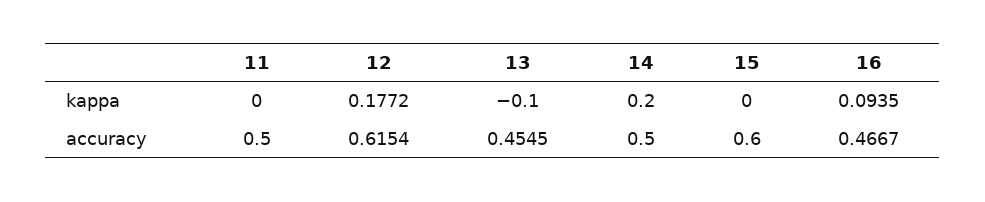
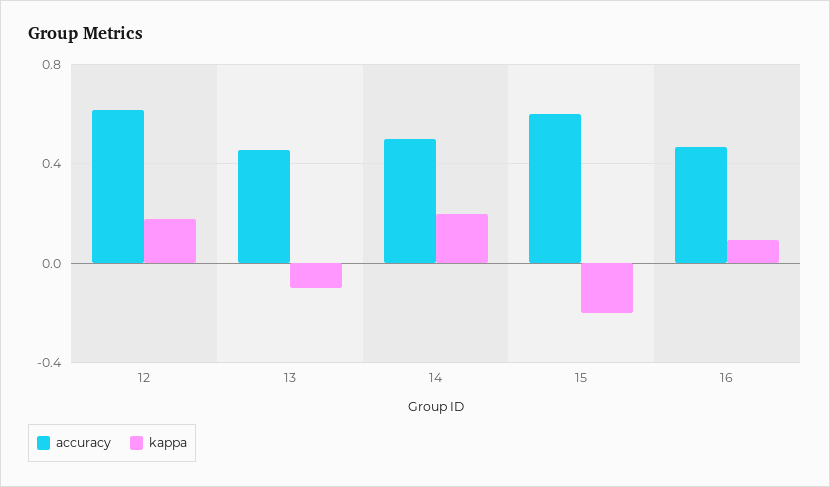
  {
    "kappa": {
-     "11": 0,
      "12": 0.1772,
      "13": -0.1,
      "14": 0.2,
-     "15": 0,
+     "15": -0.2,
      "16": 0.0935
    },
    "accuracy": {
-     "11": 0.5,
      "12": 0.6154,
      "13": 0.4545,
      "14": 0.5,
      "15": 0.6,
      "16": 0.4667
    }
  }

